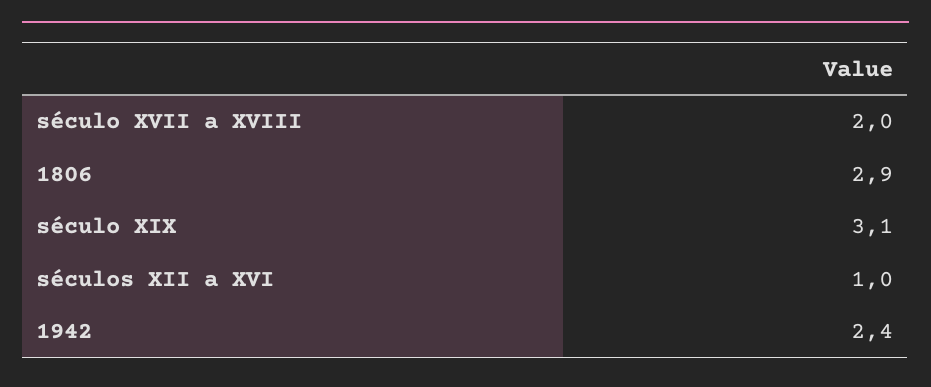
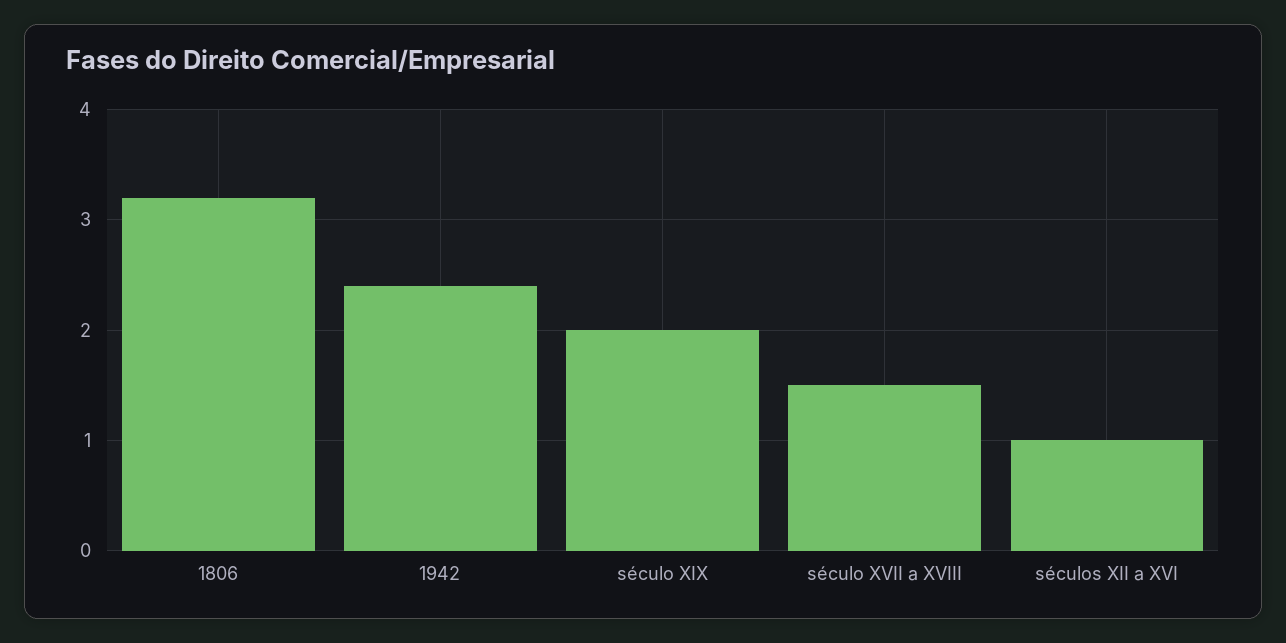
  {
-   "século XVII a XVIII": 2,
+   "século XVII a XVIII": 1.5,
-   "1806": 2.9,
+   "1806": 3.2,
-   "século XIX": 3.1,
+   "século XIX": 2,
    "séculos XII a XVI": 1,
    "1942": 2.4
  }

